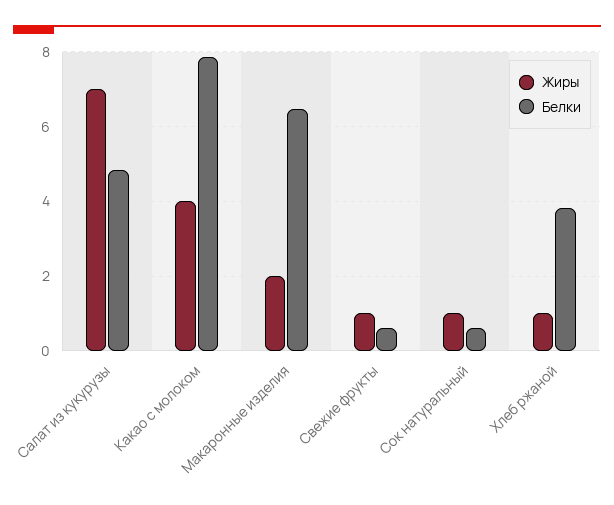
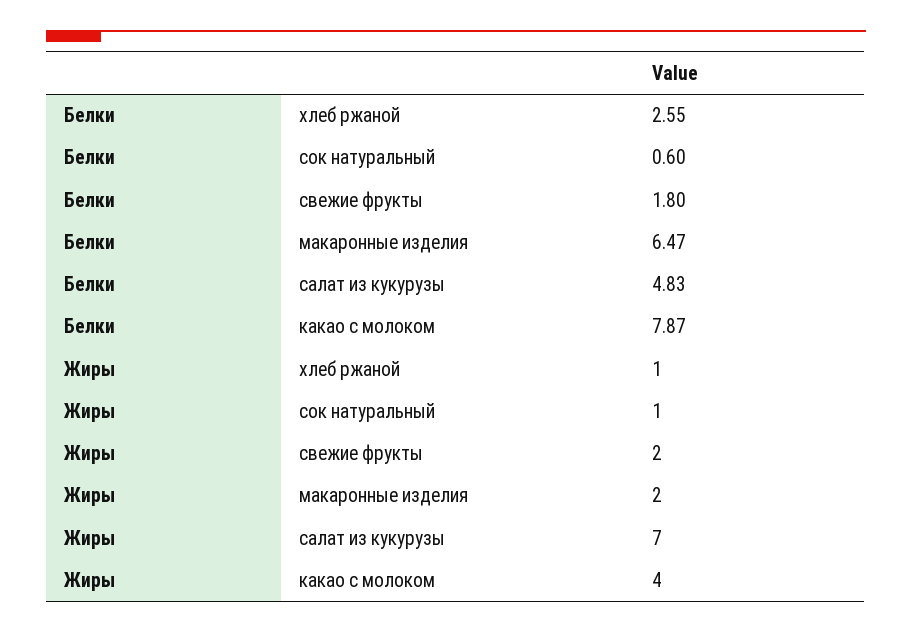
  {
    "Жиры": {
      "Салат из кукурузы": 7,
      "Какао с молоком": 4,
      "Макаронные изделия": 2,
-     "Свежие фрукты": 1,
+     "Свежие фрукты": 2,
      "Сок натуральный": 1,
      "Хлеб ржаной": 1
    },
    "Белки": {
      "Салат из кукурузы": 4.83,
      "Какао с молоком": 7.87,
      "Макаронные изделия": 6.47,
-     "Свежие фрукты": 0.6,
+     "Свежие фрукты": 1.8,
      "Сок натуральный": 0.6,
-     "Хлеб ржаной": 3.8
+     "Хлеб ржаной": 2.55
    }
  }

